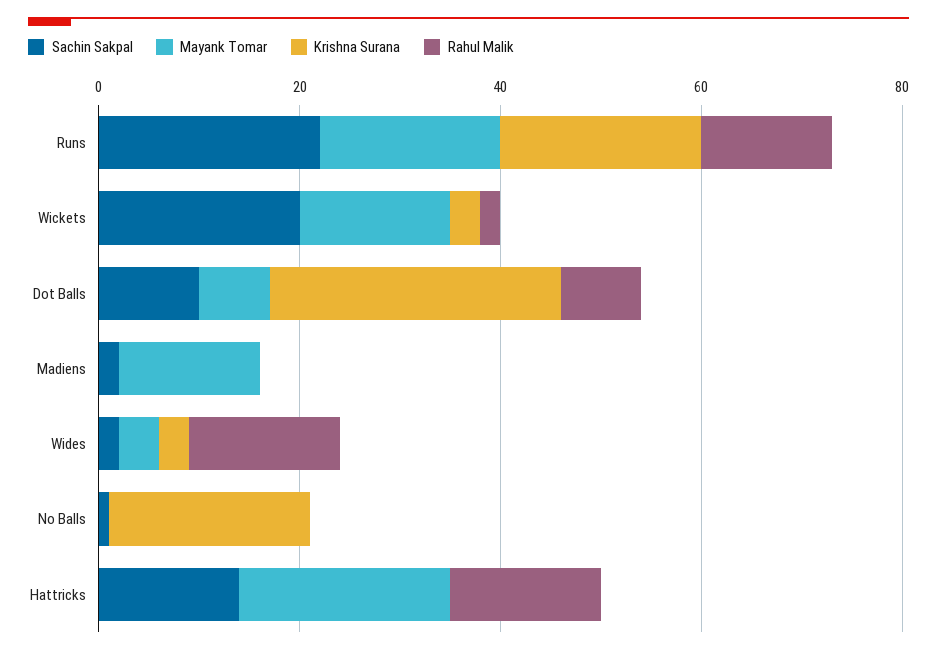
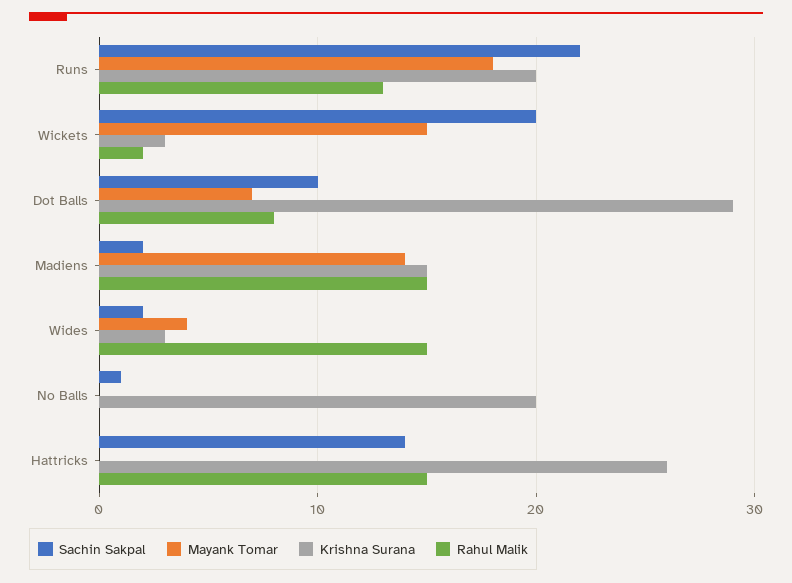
  {
    "Sachin Sakpal": {
      "Runs": 22,
      "Wickets": 20,
      "Dot Balls": 10,
      "Madiens": 2,
      "Wides": 2,
      "No Balls": 1,
      "Hattricks": 14
    },
    "Mayank Tomar": {
      "Runs": 18,
      "Wickets": 15,
      "Dot Balls": 7,
      "Madiens": 14,
      "Wides": 4,
      "No Balls": 0,
-     "Hattricks": 20
+     "Hattricks": 0
    },
    "Krishna Surana": {
      "Runs": 20,
      "Wickets": 3,
      "Dot Balls": 29,
-     "Madiens": 0,
+     "Madiens": 15,
      "Wides": 3,
      "No Balls": 20,
-     "Hattricks": 0
+     "Hattricks": 26
    },
    "Rahul Malik": {
      "Runs": 13,
      "Wickets": 2,
      "Dot Balls": 8,
-     "Madiens": 0,
+     "Madiens": 15,
      "Wides": 15,
      "No Balls": 0,
      "Hattricks": 15
    }
  }

